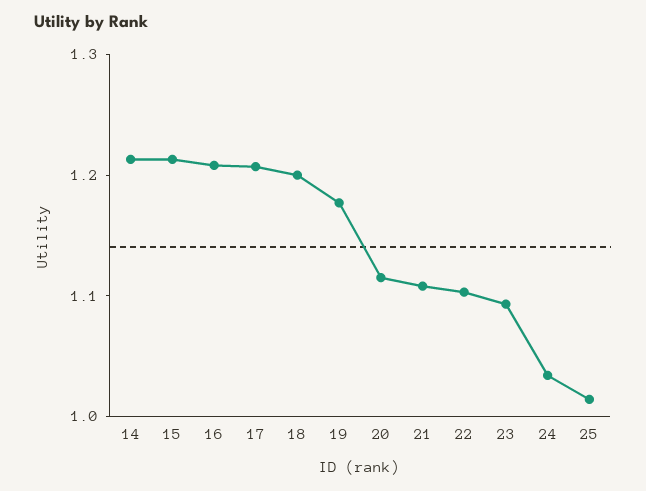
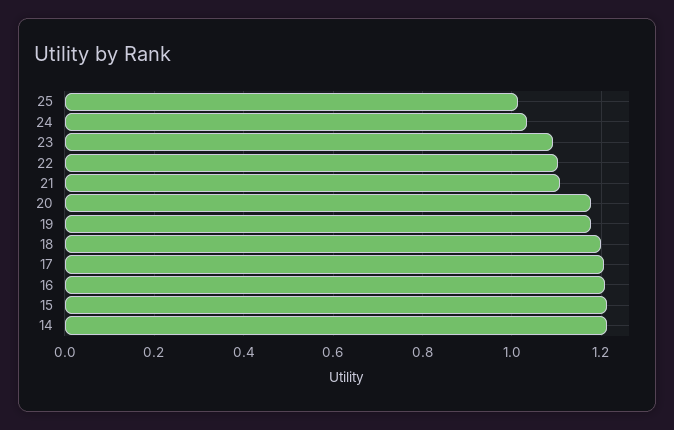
  {
    "14": 1.22,
    "15": 1.22,
    "16": 1.2,
    "17": 1.2,
    "18": 1.2,
    "19": 1.18,
-   "20": 1.12,
+   "20": 1.18,
    "21": 1.1,
    "22": 1.1,
    "23": 1.1,
    "24": 1.04,
    "25": 1.02
  }

